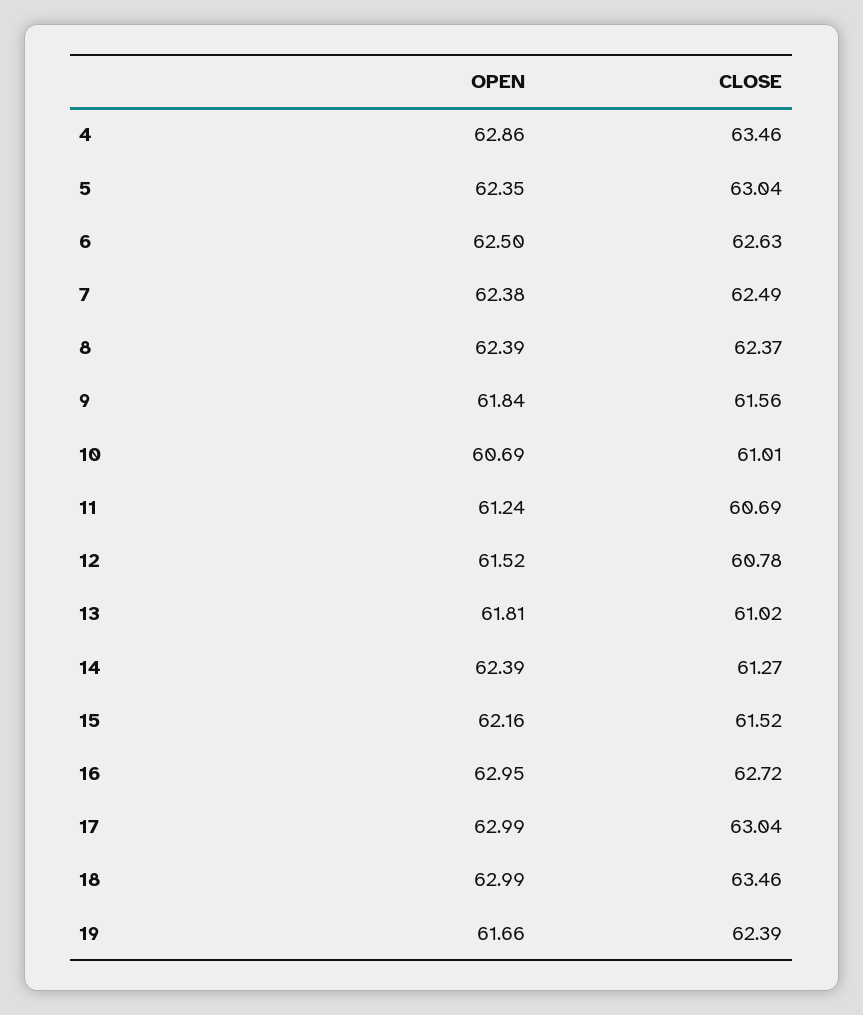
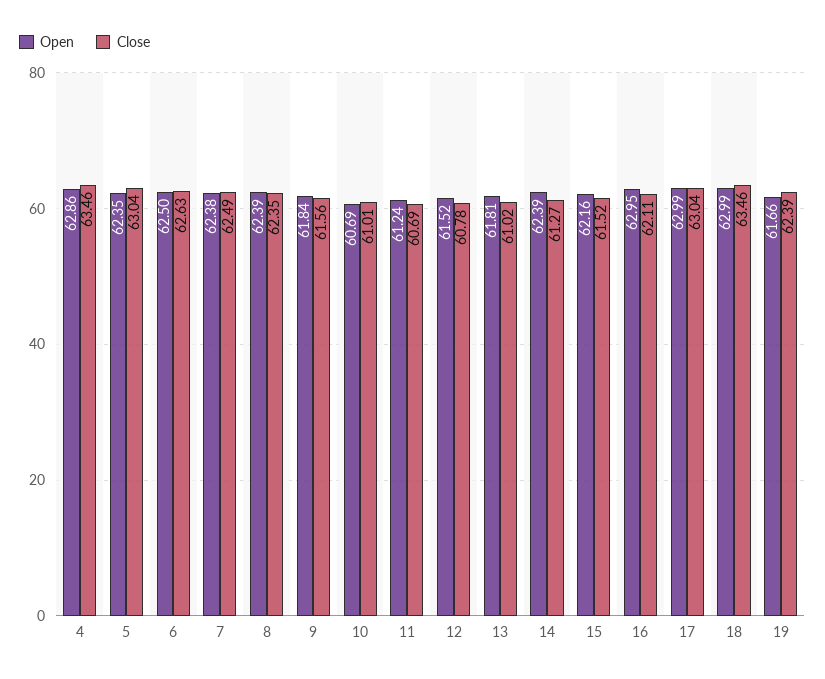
  {
    "OPEN": {
      "4": 62.86,
      "5": 62.35,
      "6": 62.5,
      "7": 62.38,
      "8": 62.39,
      "9": 61.84,
      "10": 60.69,
      "11": 61.24,
      "12": 61.52,
      "13": 61.81,
      "14": 62.39,
      "15": 62.16,
      "16": 62.95,
      "17": 62.99,
      "18": 62.99,
      "19": 61.66
    },
    "CLOSE": {
      "4": 63.46,
      "5": 63.04,
      "6": 62.63,
      "7": 62.49,
-     "8": 62.37,
+     "8": 62.35,
      "9": 61.56,
      "10": 61.01,
      "11": 60.69,
      "12": 60.78,
      "13": 61.02,
      "14": 61.27,
      "15": 61.52,
-     "16": 62.72,
+     "16": 62.11,
      "17": 63.04,
      "18": 63.46,
      "19": 62.39
    }
  }

